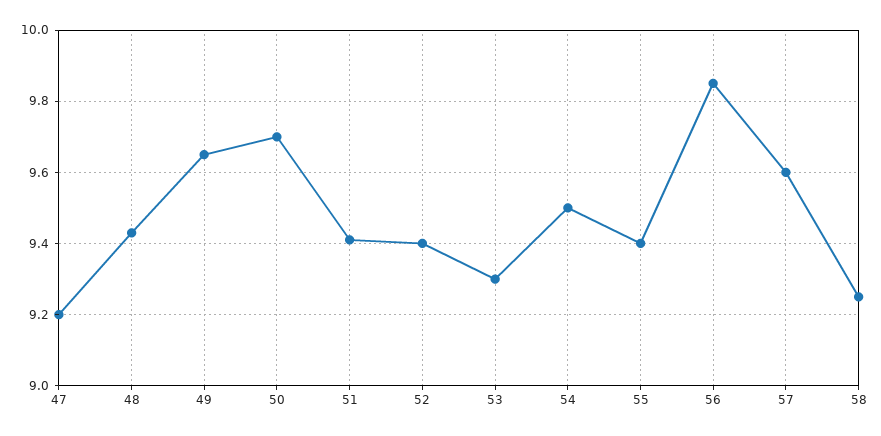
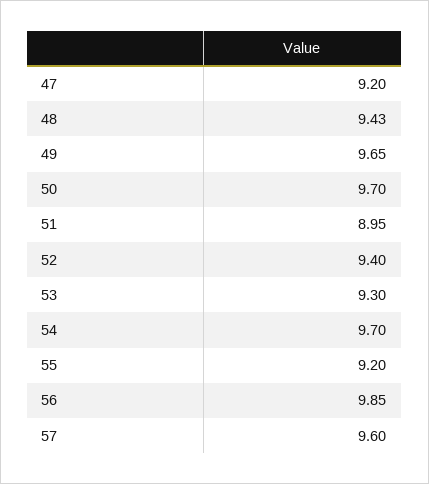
  {
    "47": 9.2,
    "48": 9.43,
    "49": 9.65,
    "50": 9.7,
-   "51": 9.4,
+   "51": 8.95,
    "52": 9.4,
    "53": 9.3,
-   "54": 9.5,
+   "54": 9.7,
-   "55": 9.4,
+   "55": 9.2,
    "56": 9.85,
-   "57": 9.6,
+   "57": 9.6
-   "58": 9.25
  }

